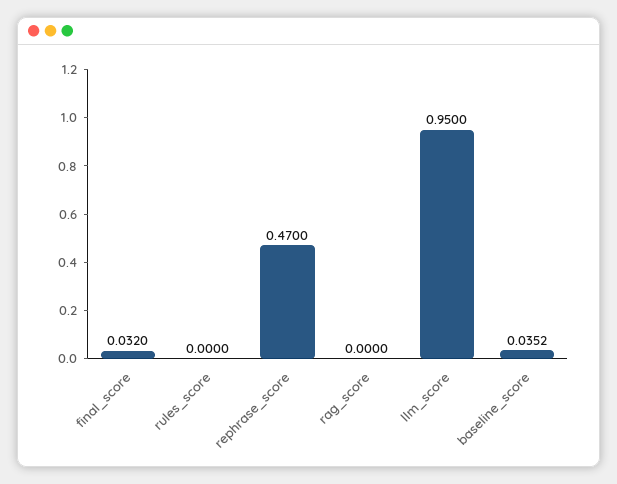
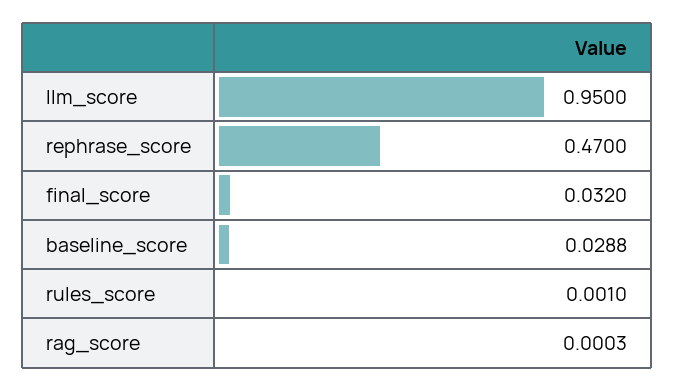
  {
    "final_score": 0.032,
-   "rules_score": 0,
+   "rules_score": 0.001,
    "rephrase_score": 0.47,
-   "rag_score": 0,
+   "rag_score": 0.0003,
    "llm_score": 0.95,
-   "baseline_score": 0.0352
+   "baseline_score": 0.0288
  }

